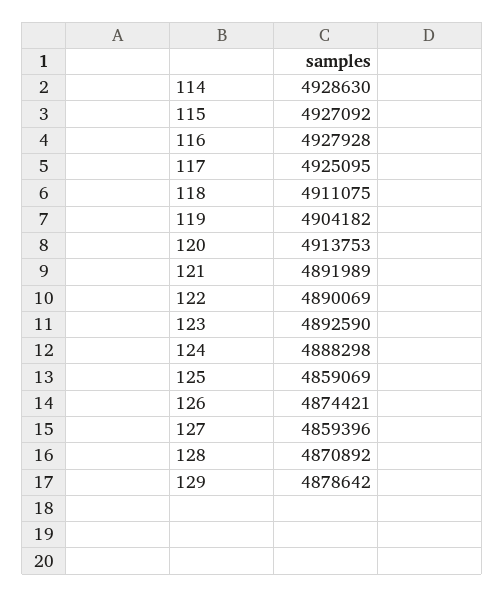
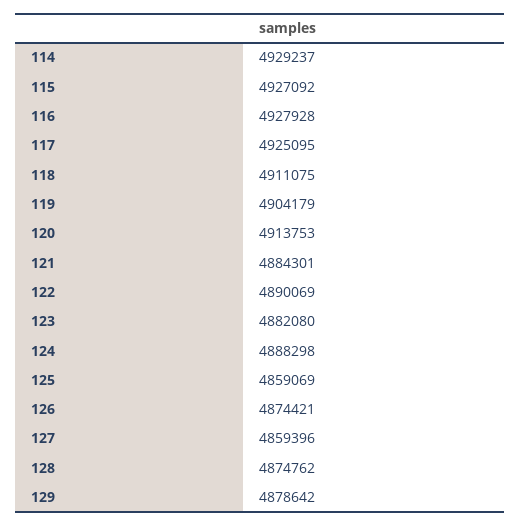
  {
-   "114": 4928630,
+   "114": 4929237,
    "115": 4927092,
    "116": 4927928,
    "117": 4925095,
    "118": 4911075,
-   "119": 4904182,
+   "119": 4904179,
    "120": 4913753,
-   "121": 4891989,
+   "121": 4884301,
    "122": 4890069,
-   "123": 4892590,
+   "123": 4882080,
    "124": 4888298,
    "125": 4859069,
    "126": 4874421,
    "127": 4859396,
-   "128": 4870892,
+   "128": 4874762,
    "129": 4878642
  }

